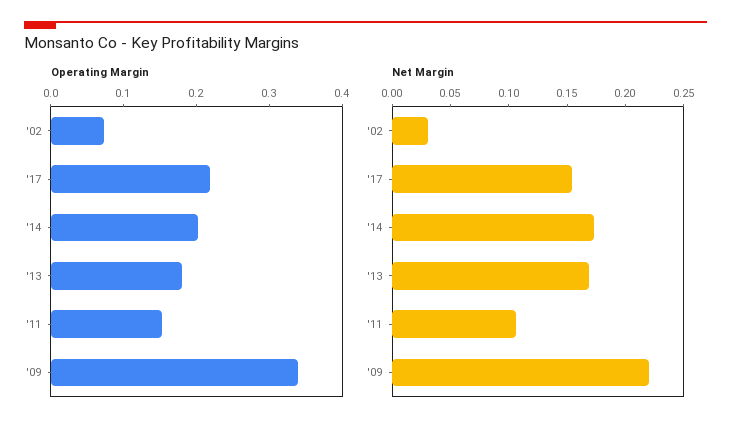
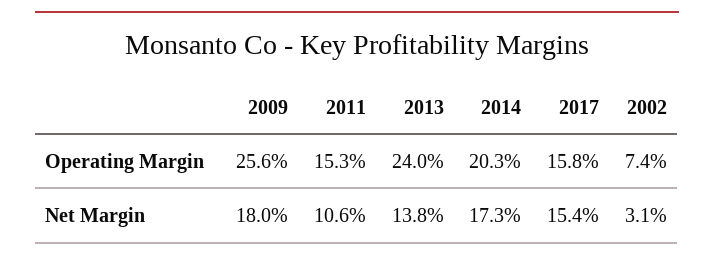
  {
    "Operating Margin": {
      "'02": 0.074,
-     "'17": 0.22,
+     "'17": 0.158,
      "'14": 0.203,
-     "'13": 0.18,
+     "'13": 0.24,
      "'11": 0.153,
-     "'09": 0.34
+     "'09": 0.256
    },
    "Net Margin": {
      "'02": 0.031,
      "'17": 0.154,
      "'14": 0.173,
-     "'13": 0.17,
+     "'13": 0.138,
      "'11": 0.106,
-     "'09": 0.22
+     "'09": 0.18
    }
  }

